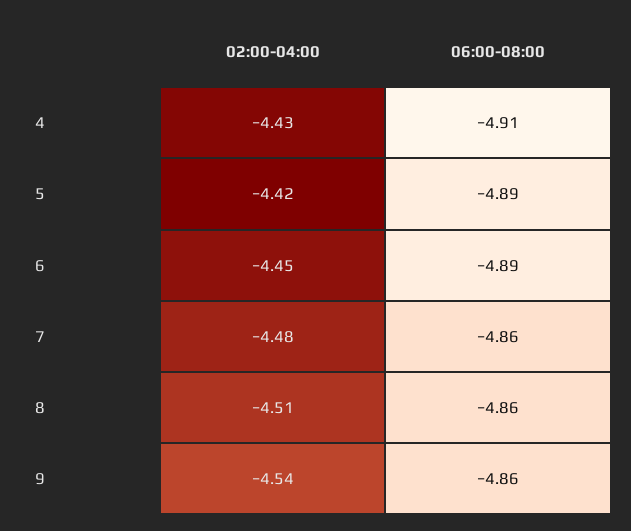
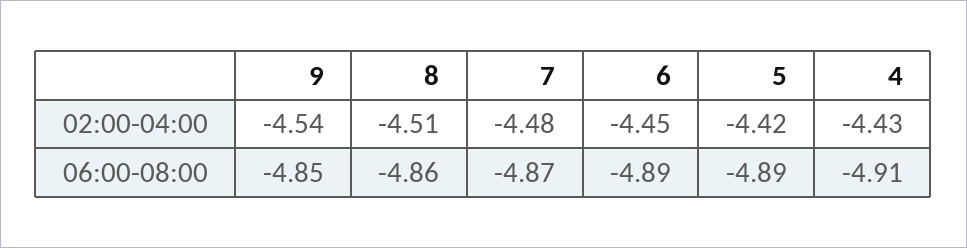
  {
    "02:00-04:00": {
      "4": -4.43,
      "5": -4.42,
      "6": -4.45,
      "7": -4.48,
      "8": -4.51,
      "9": -4.54
    },
    "06:00-08:00": {
      "4": -4.91,
      "5": -4.89,
      "6": -4.89,
-     "7": -4.86,
+     "7": -4.87,
      "8": -4.86,
-     "9": -4.86
+     "9": -4.85
    }
  }

